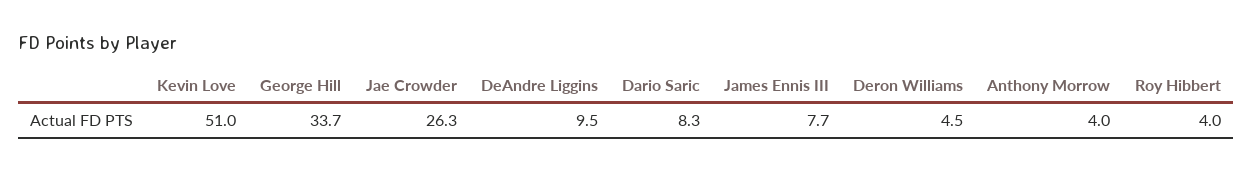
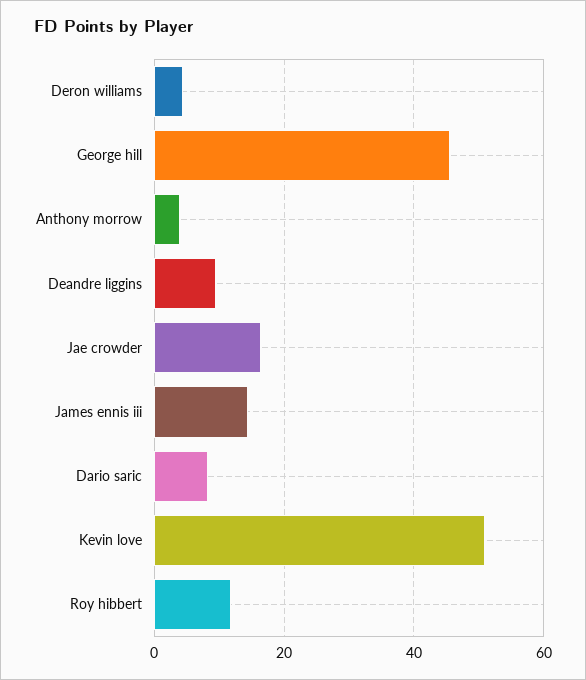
  {
    "Kevin Love": 51,
-   "George Hill": 33.7,
+   "George Hill": 46,
-   "Jae Crowder": 26.3,
+   "Jae Crowder": 16,
    "DeAndre Liggins": 9.5,
    "Dario Saric": 8.3,
-   "James Ennis III": 7.7,
+   "James Ennis III": 14,
    "Deron Williams": 4.5,
    "Anthony Morrow": 4,
-   "Roy Hibbert": 4
+   "Roy Hibbert": 12
  }

